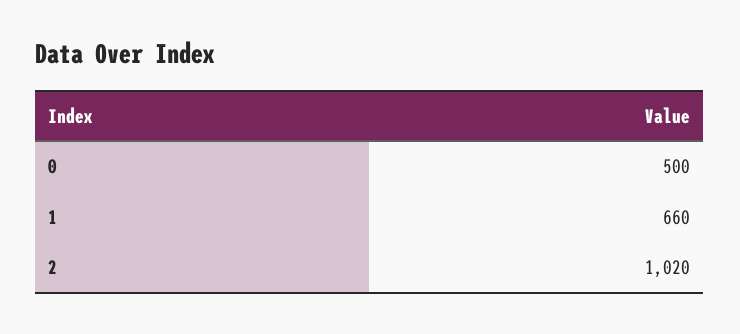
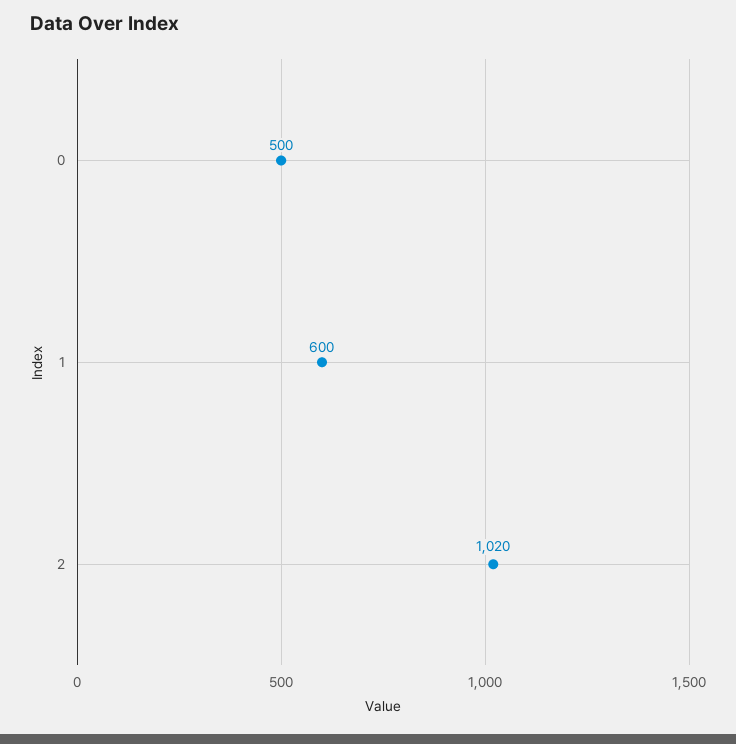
  {
    "0": 500,
-   "1": 660,
+   "1": 600,
    "2": 1020
  }

